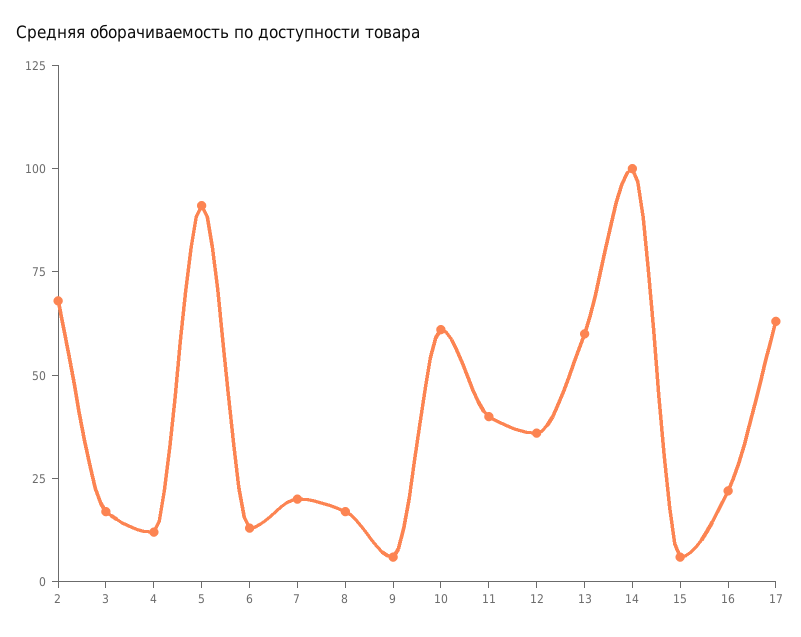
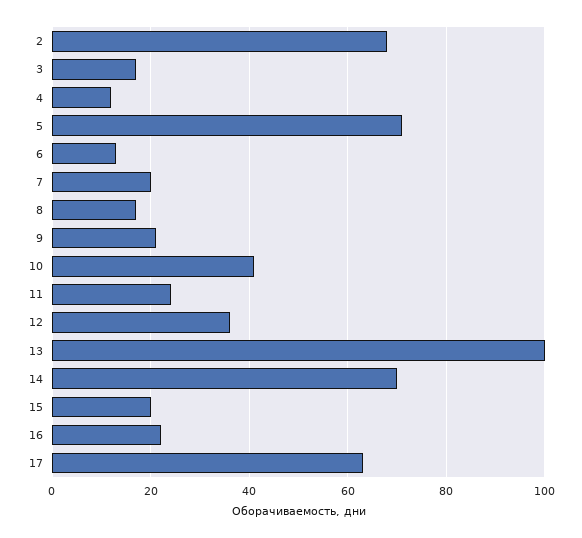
  {
    "2": 70,
    "3": 15,
    "4": 10,
-   "5": 90,
+   "5": 70,
    "6": 15,
    "7": 20,
    "8": 15,
-   "9": 5,
+   "9": 20,
-   "10": 60,
+   "10": 40,
-   "11": 40,
+   "11": 25,
    "12": 35,
-   "13": 60,
+   "13": 100,
-   "14": 100,
+   "14": 70,
-   "15": 5,
+   "15": 20,
    "16": 20,
    "17": 65
  }

